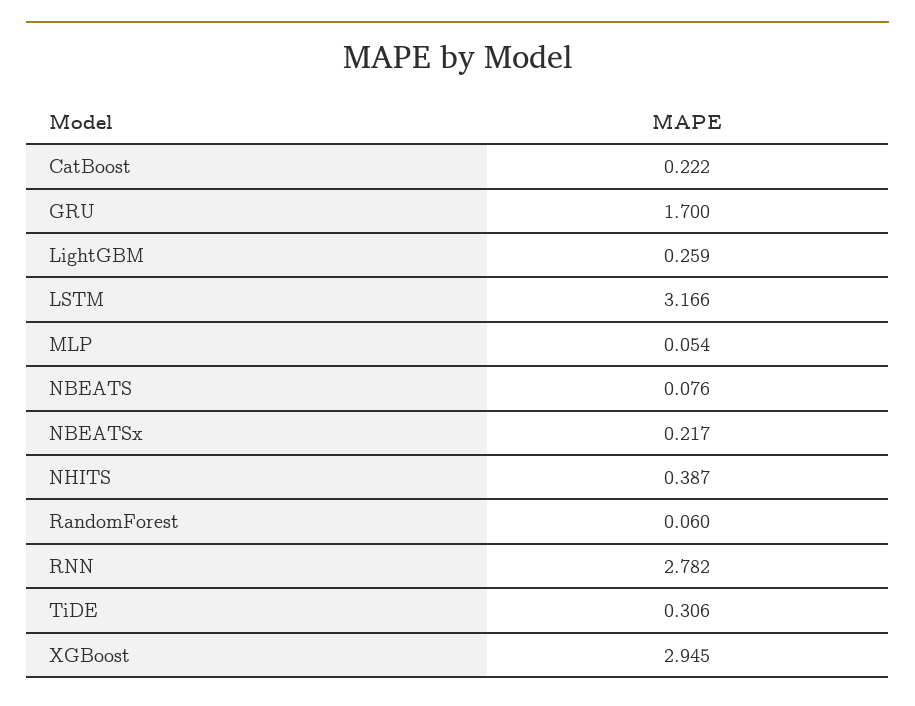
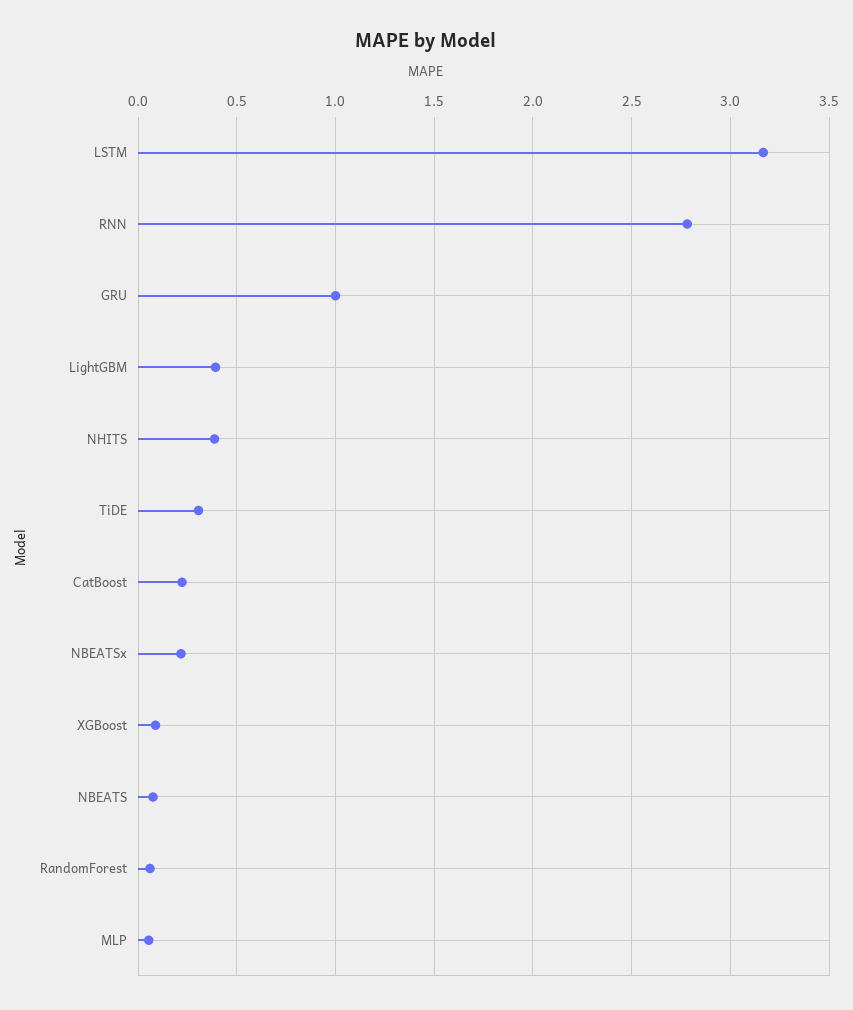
  {
    "CatBoost": 0.222,
-   "GRU": 1.7,
+   "GRU": 1,
-   "LightGBM": 0.259,
+   "LightGBM": 0.4,
    "LSTM": 3.166,
    "MLP": 0.054,
    "NBEATS": 0.076,
    "NBEATSx": 0.217,
    "NHITS": 0.387,
    "RandomForest": 0.06,
    "RNN": 2.782,
    "TiDE": 0.306,
-   "XGBoost": 2.945
+   "XGBoost": 0.1
  }

